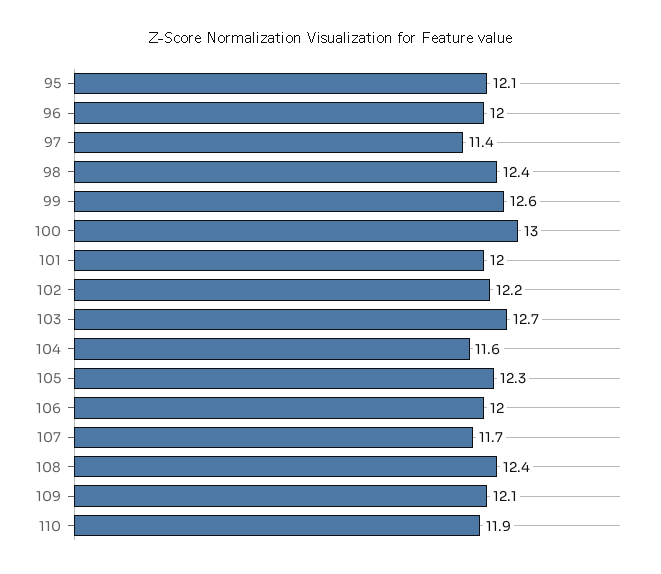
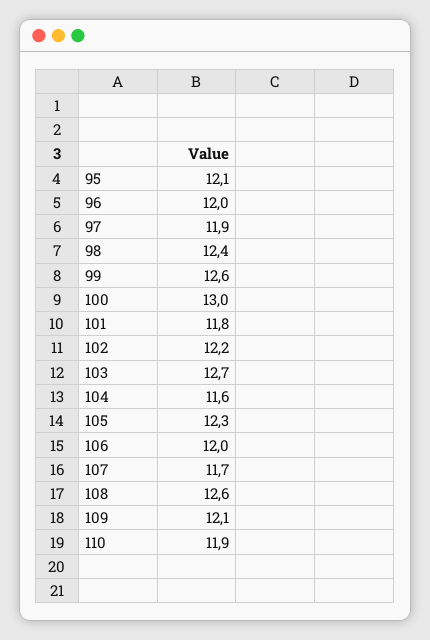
  {
    "95": 12.1,
    "96": 12,
-   "97": 11.4,
+   "97": 11.9,
    "98": 12.4,
    "99": 12.6,
    "100": 13,
-   "101": 12,
+   "101": 11.8,
    "102": 12.2,
    "103": 12.7,
    "104": 11.6,
    "105": 12.3,
    "106": 12,
    "107": 11.7,
-   "108": 12.4,
+   "108": 12.6,
    "109": 12.1,
    "110": 11.9
  }

